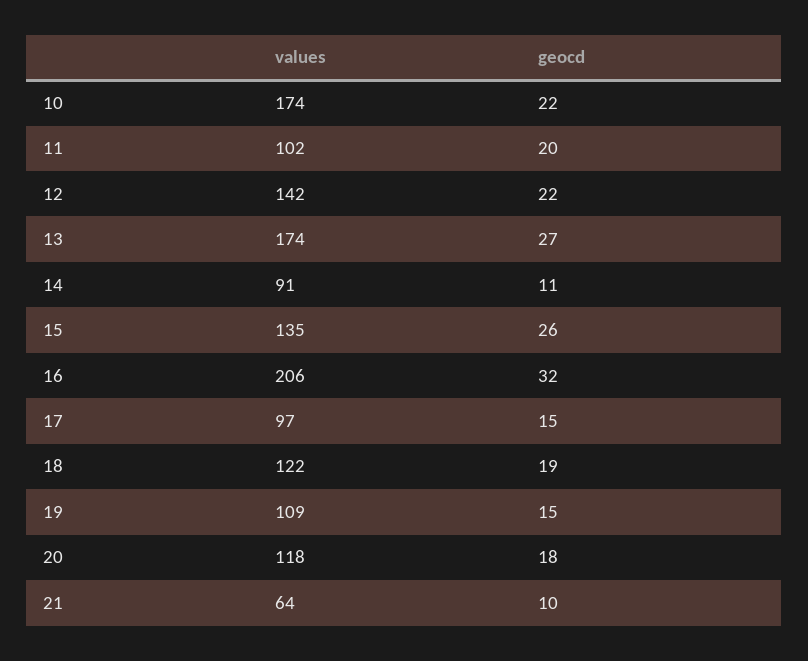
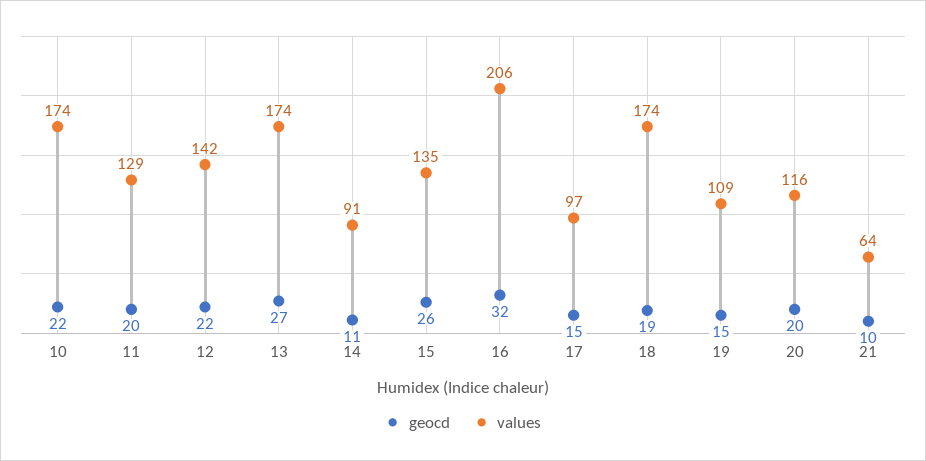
  {
    "values": {
      "10": 174,
-     "11": 102,
+     "11": 129,
      "12": 142,
      "13": 174,
      "14": 91,
      "15": 135,
      "16": 206,
      "17": 97,
-     "18": 122,
+     "18": 174,
      "19": 109,
-     "20": 118,
+     "20": 116,
      "21": 64
    },
    "geocd": {
      "10": 22,
      "11": 20,
      "12": 22,
      "13": 27,
      "14": 11,
      "15": 26,
      "16": 32,
      "17": 15,
      "18": 19,
      "19": 15,
-     "20": 18,
+     "20": 20,
      "21": 10
    }
  }

